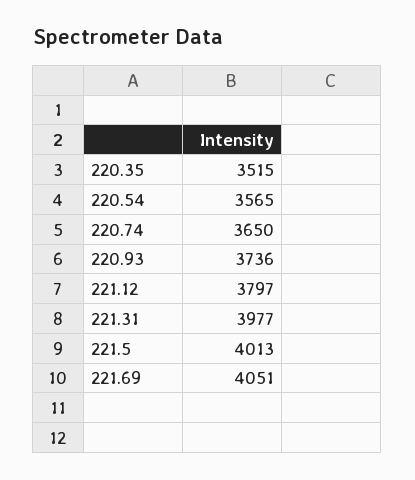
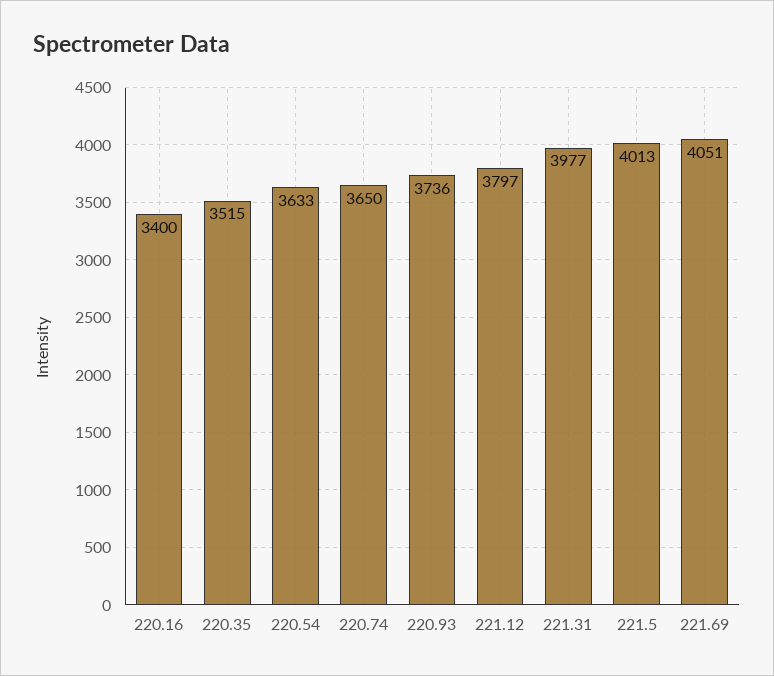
  {
    "220.35": 3515,
-   "220.54": 3565,
+   "220.54": 3633,
    "220.74": 3650,
    "220.93": 3736,
    "221.12": 3797,
    "221.31": 3977,
    "221.5": 4013,
-   "221.69": 4051
+   "221.69": 4051,
+   "220.16": 3400
  }

